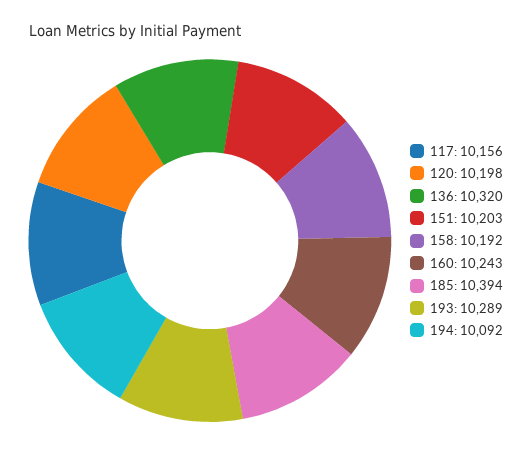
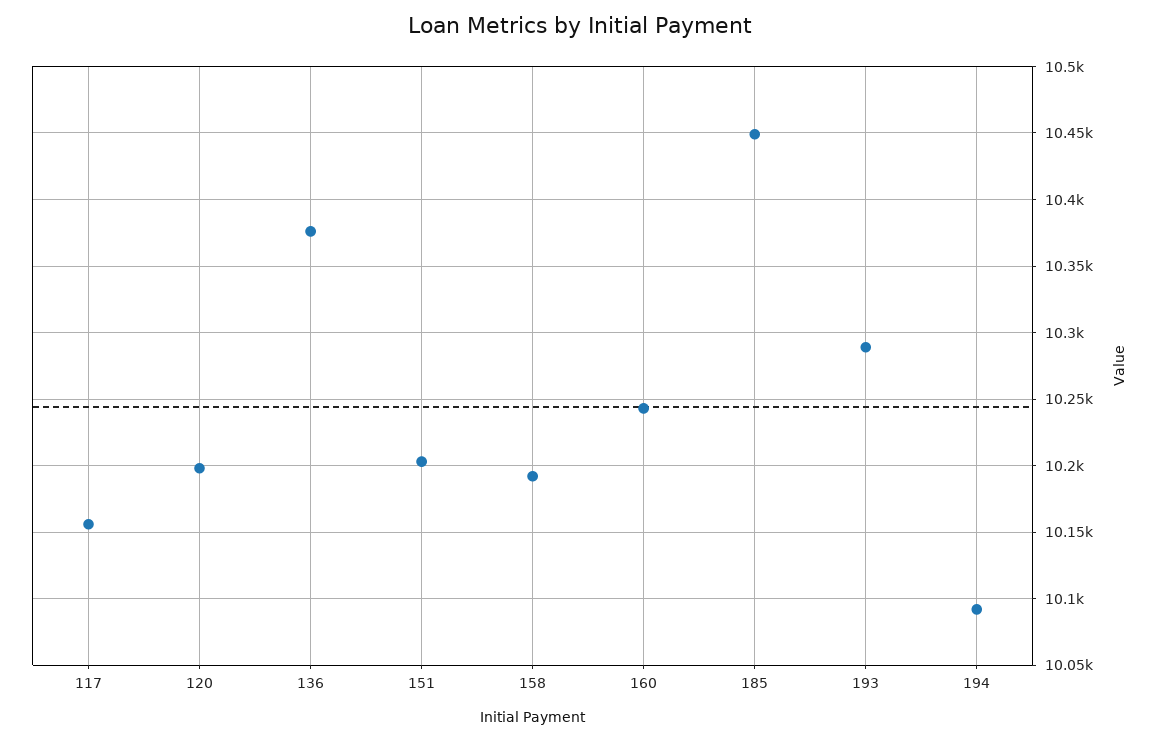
  {
    "117": 10156,
    "120": 10198,
-   "136": 10320,
+   "136": 10375,
    "151": 10203,
    "158": 10192,
    "160": 10243,
-   "185": 10394,
+   "185": 10450,
    "193": 10289,
    "194": 10092
  }

